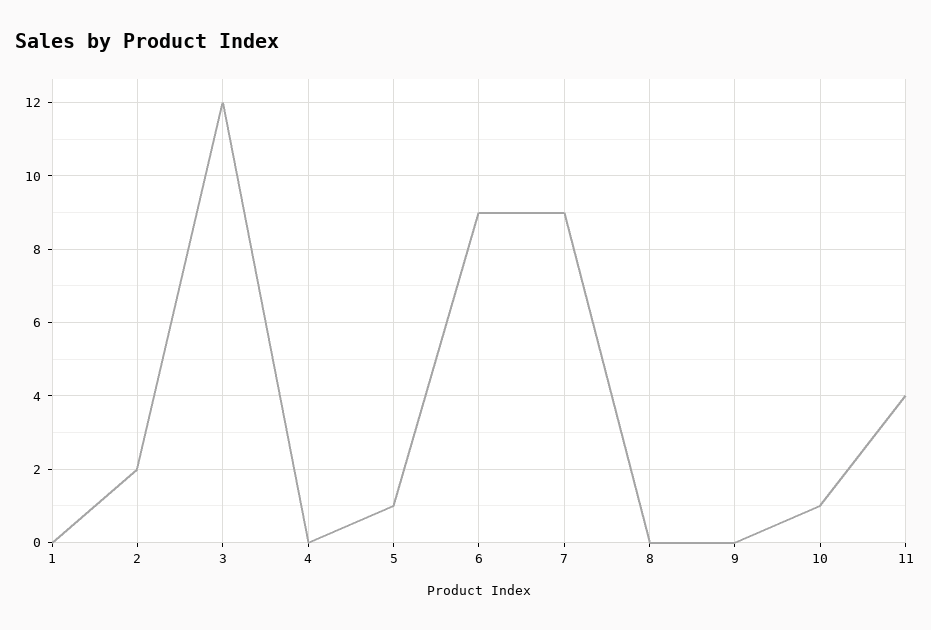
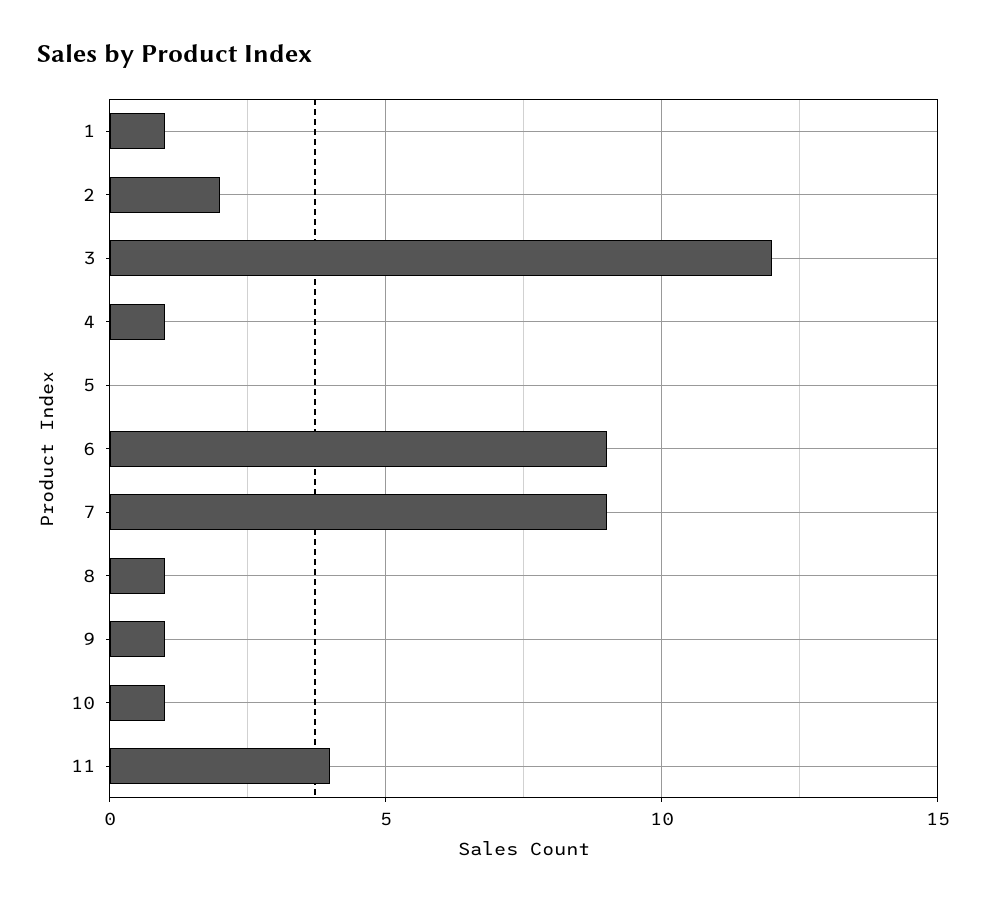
  {
-   "1": 0,
+   "1": 1,
    "2": 2,
    "3": 12,
-   "4": 0,
+   "4": 1,
-   "5": 1,
+   "5": 0,
    "6": 9,
    "7": 9,
-   "8": 0,
+   "8": 1,
-   "9": 0,
+   "9": 1,
    "10": 1,
    "11": 4
  }

